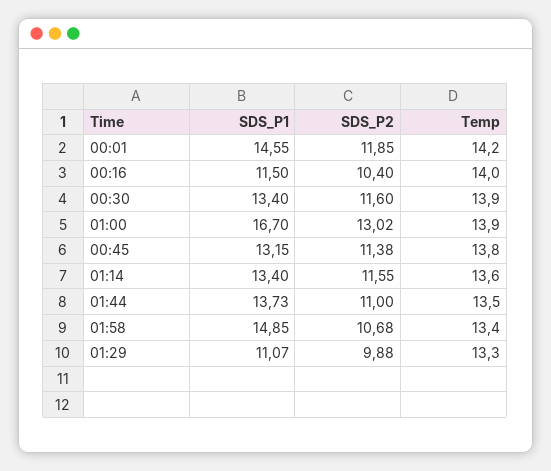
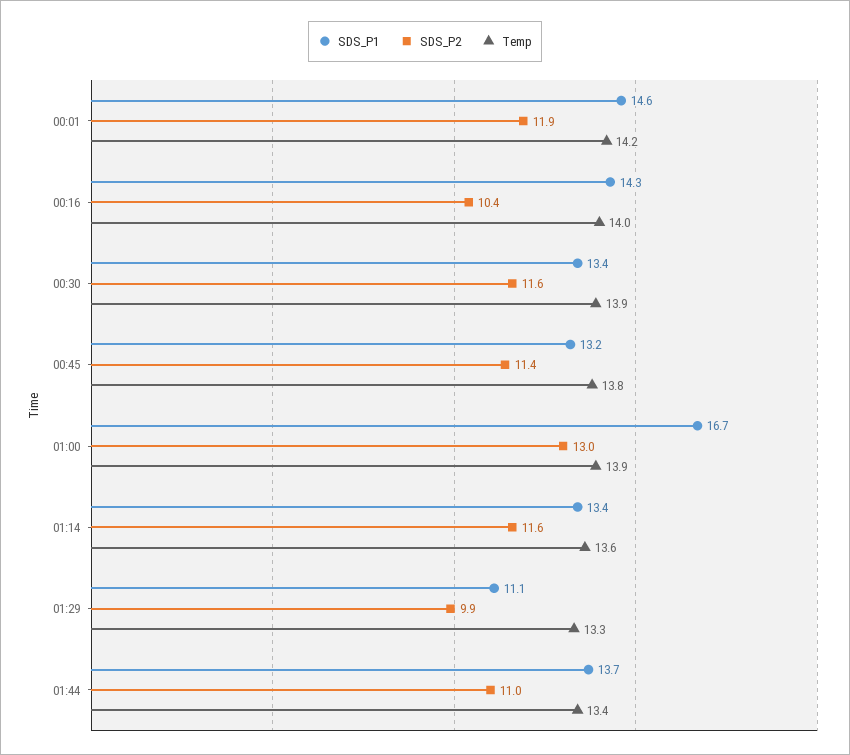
  {
    "SDS_P1": {
      "00:01": 14.55,
-     "00:16": 11.5,
+     "00:16": 14.3,
      "00:30": 13.4,
      "01:00": 16.7,
      "00:45": 13.15,
      "01:14": 13.4,
      "01:44": 13.73,
-     "01:58": 14.85,
      "01:29": 11.07
    },
    "SDS_P2": {
      "00:01": 11.85,
      "00:16": 10.4,
      "00:30": 11.6,
      "01:00": 13.02,
      "00:45": 11.38,
      "01:14": 11.55,
      "01:44": 11,
-     "01:58": 10.68,
      "01:29": 9.88
    },
    "Temp": {
      "00:01": 14.2,
      "00:16": 14,
      "00:30": 13.9,
      "01:00": 13.9,
      "00:45": 13.8,
      "01:14": 13.6,
-     "01:44": 13.5,
+     "01:44": 13.4,
-     "01:58": 13.4,
      "01:29": 13.3
    }
  }

